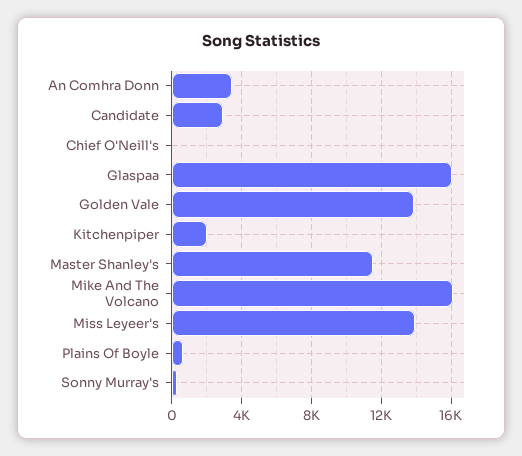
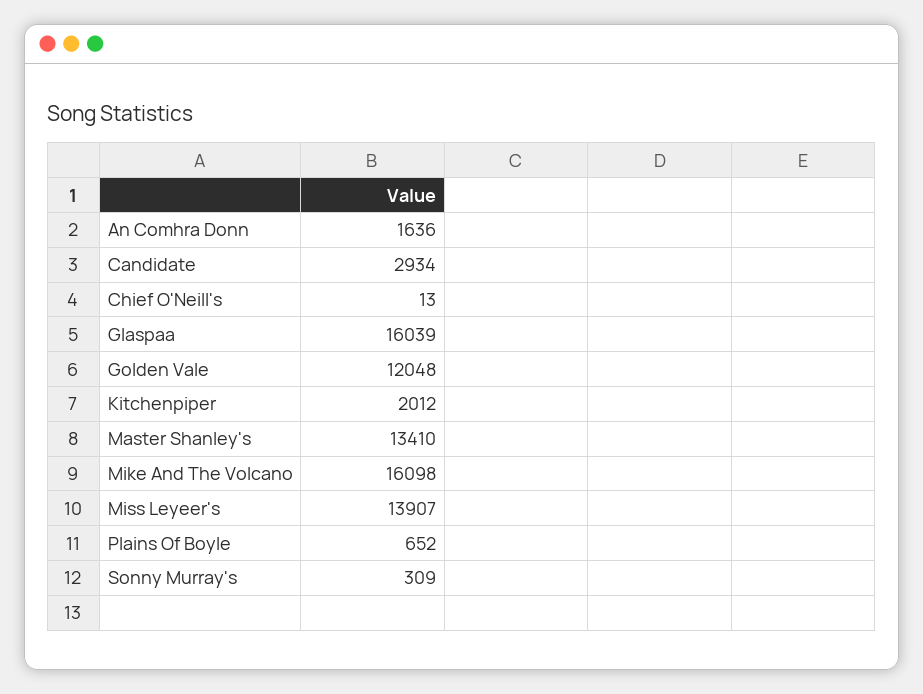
  {
-   "An Comhra Donn": 3500,
+   "An Comhra Donn": 1636,
    "Candidate": 2934,
    "Chief O'Neill's": 13,
    "Glaspaa": 16039,
-   "Golden Vale": 14000,
+   "Golden Vale": 12048,
    "Kitchenpiper": 2012,
-   "Master Shanley's": 11500,
+   "Master Shanley's": 13410,
    "Mike And The Volcano": 16098,
    "Miss Leyeer's": 13907,
    "Plains Of Boyle": 652,
    "Sonny Murray's": 309
  }

